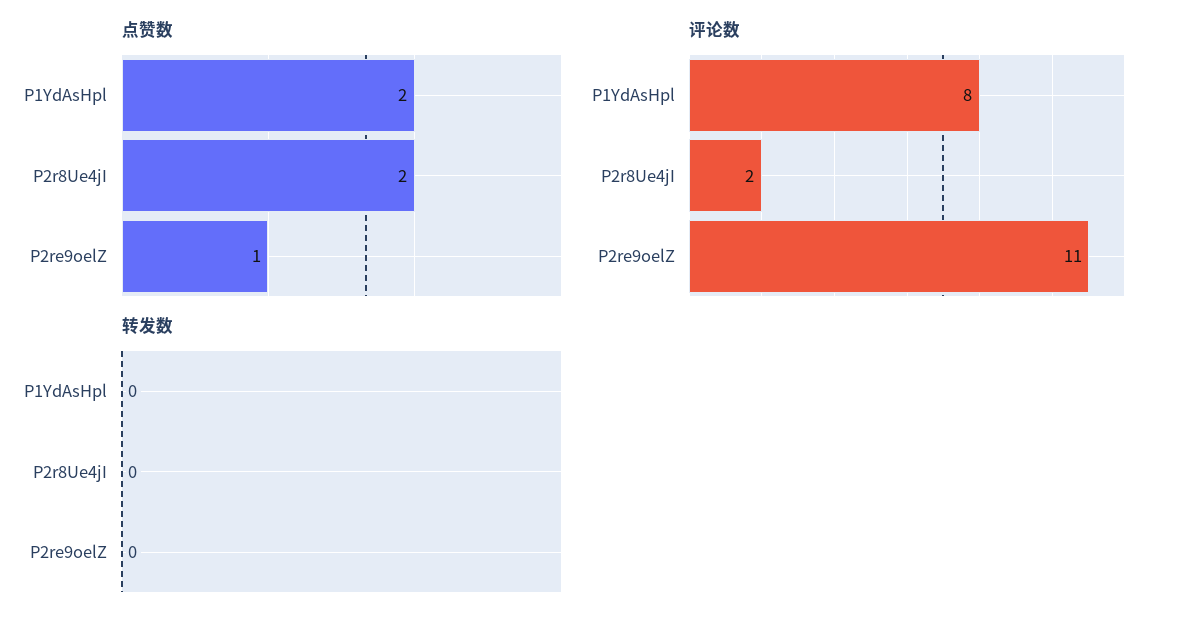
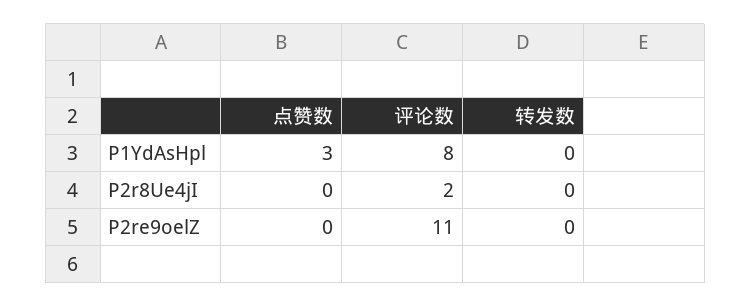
  {
    "点赞数": {
-     "P1YdAsHpl": 2,
+     "P1YdAsHpl": 3,
-     "P2r8Ue4jI": 2,
+     "P2r8Ue4jI": 0,
-     "P2re9oelZ": 1
+     "P2re9oelZ": 0
    },
    "评论数": {
      "P1YdAsHpl": 8,
      "P2r8Ue4jI": 2,
      "P2re9oelZ": 11
    },
    "转发数": {
      "P1YdAsHpl": 0,
      "P2r8Ue4jI": 0,
      "P2re9oelZ": 0
    }
  }

